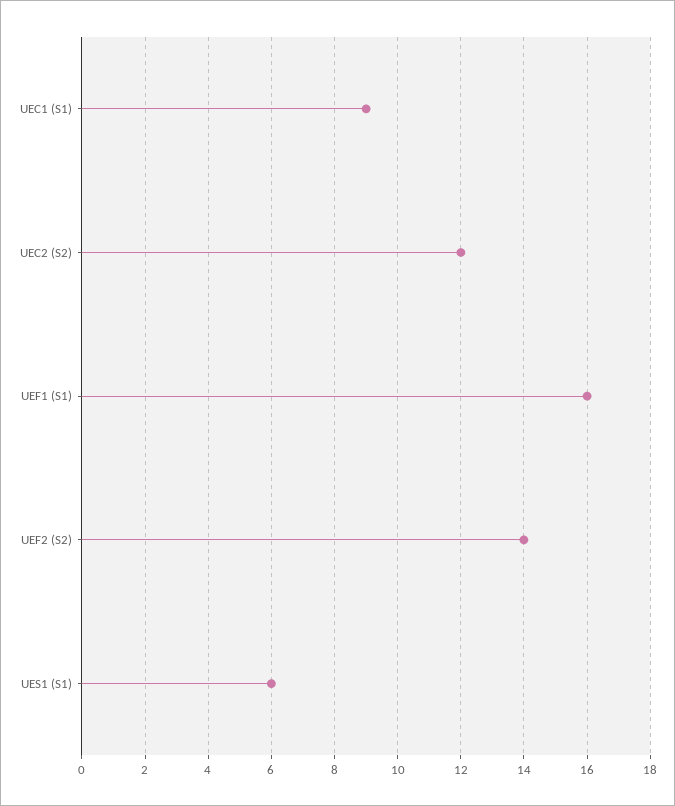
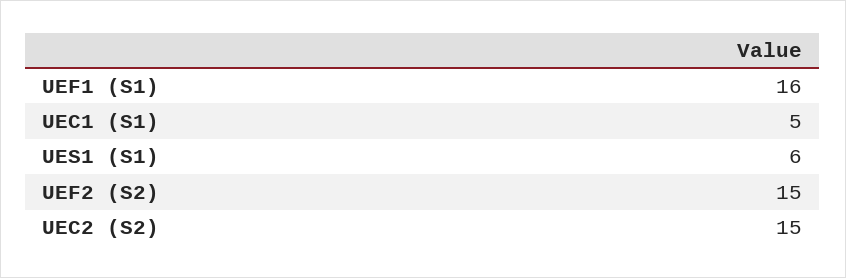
  {
-   "UEC1 (S1)": 9,
+   "UEC1 (S1)": 5,
-   "UEC2 (S2)": 12,
+   "UEC2 (S2)": 15,
    "UEF1 (S1)": 16,
-   "UEF2 (S2)": 14,
+   "UEF2 (S2)": 15,
    "UES1 (S1)": 6
  }

